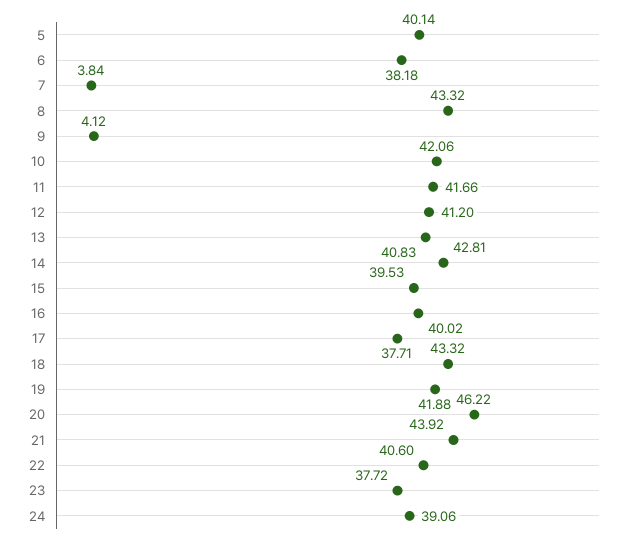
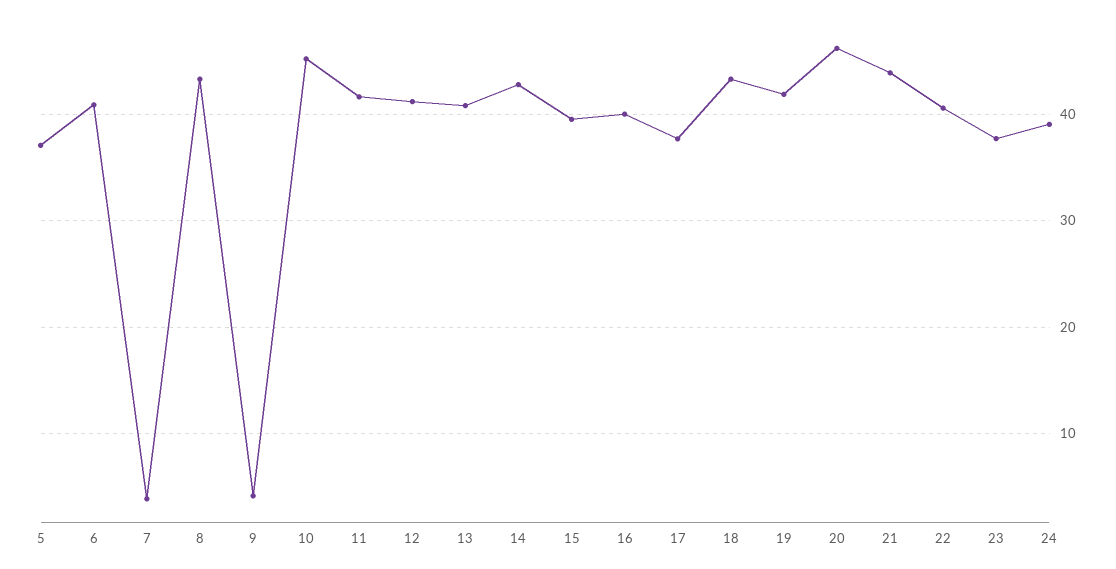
  {
-   "5": 40.14,
+   "5": 37,
-   "6": 38.18,
+   "6": 41,
    "7": 3.84,
    "8": 43.32,
    "9": 4.12,
-   "10": 42.06,
+   "10": 45,
    "11": 41.66,
    "12": 41.2,
    "13": 40.83,
    "14": 42.81,
    "15": 39.53,
    "16": 40.02,
    "17": 37.71,
    "18": 43.32,
    "19": 41.88,
    "20": 46.22,
    "21": 43.92,
    "22": 40.6,
    "23": 37.72,
    "24": 39.06
  }

